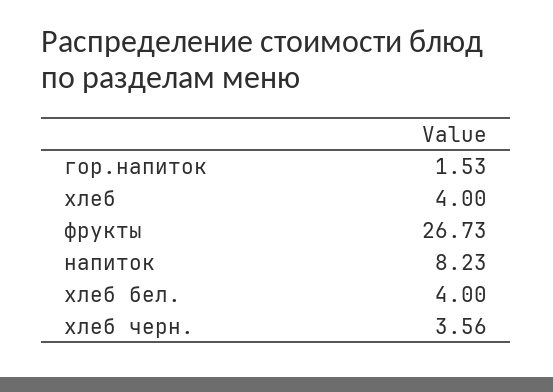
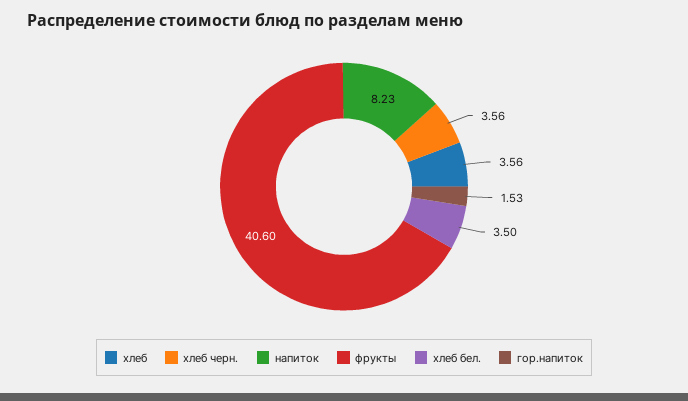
  {
    "гор.напиток": 1.53,
-   "хлеб": 4,
+   "хлеб": 3.56,
-   "фрукты": 26.73,
+   "фрукты": 40.6,
    "напиток": 8.23,
-   "хлеб бел.": 4,
+   "хлеб бел.": 3.5,
    "хлеб черн.": 3.56
  }

